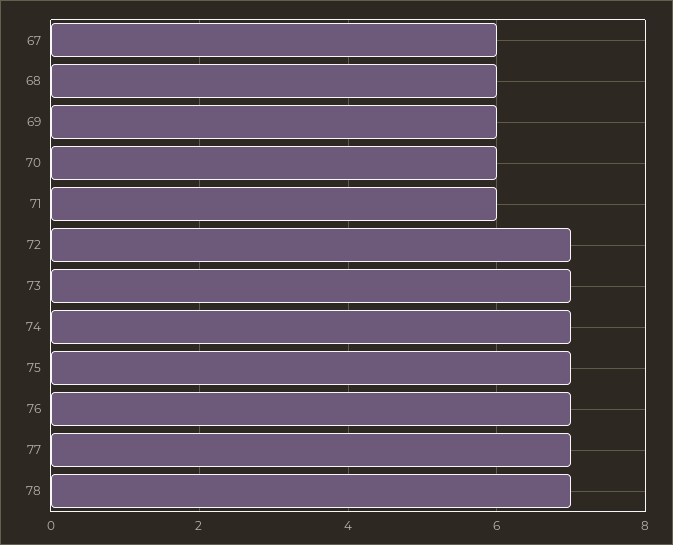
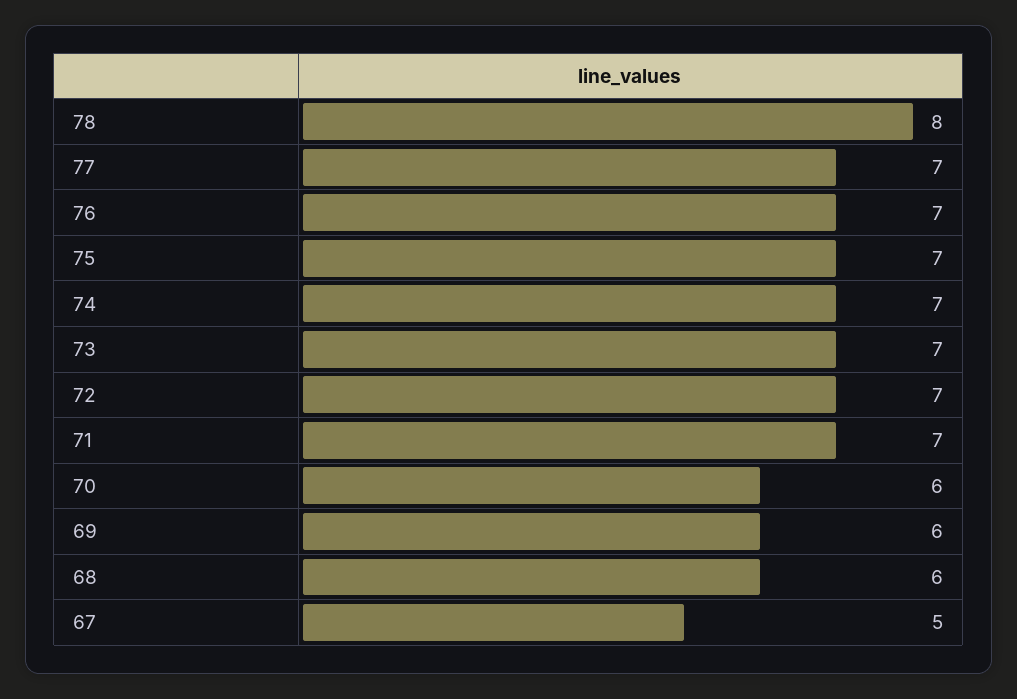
  {
-   "67": 6,
+   "67": 5,
    "68": 6,
    "69": 6,
    "70": 6,
-   "71": 6,
+   "71": 7,
    "72": 7,
    "73": 7,
    "74": 7,
    "75": 7,
    "76": 7,
    "77": 7,
-   "78": 7
+   "78": 8
  }

